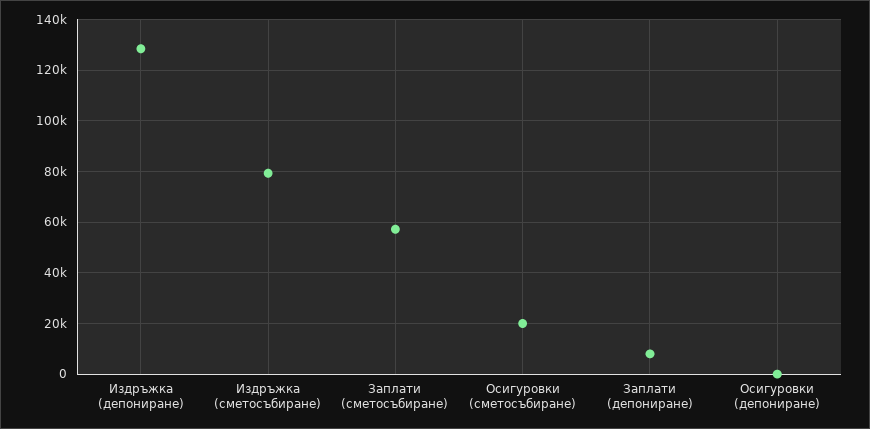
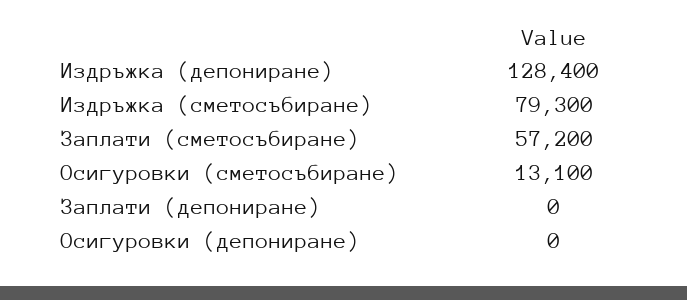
  {
    "Издръжка (депониране)": 128400,
    "Издръжка (сметосъбиране)": 79300,
    "Заплати (сметосъбиране)": 57200,
-   "Осигуровки (сметосъбиране)": 20000,
+   "Осигуровки (сметосъбиране)": 13100,
-   "Заплати (депониране)": 7500,
+   "Заплати (депониране)": 0,
    "Осигуровки (депониране)": 0
  }

